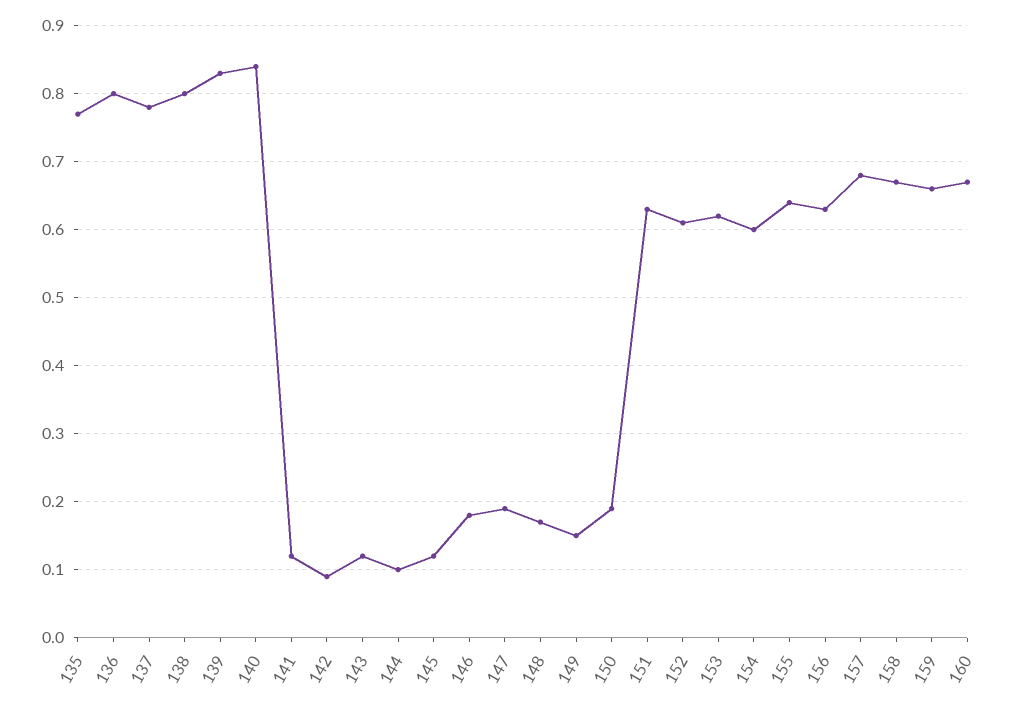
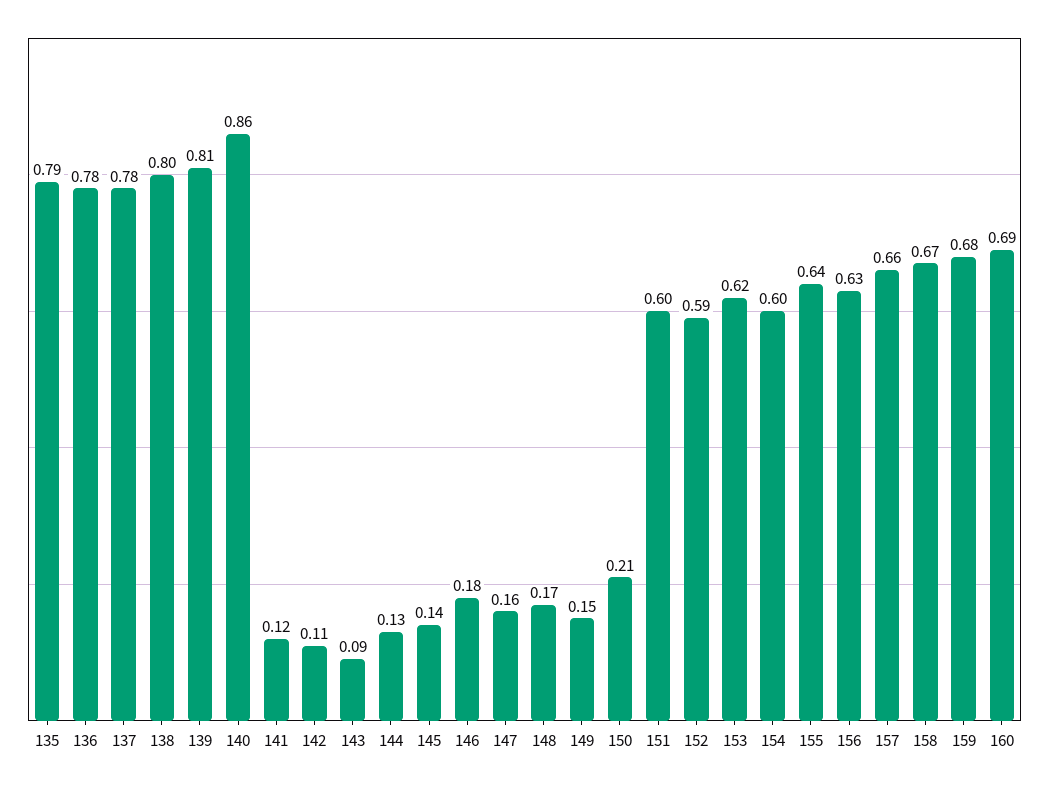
  {
-   "135": 0.77,
+   "135": 0.79,
-   "136": 0.8,
+   "136": 0.78,
    "137": 0.78,
    "138": 0.8,
-   "139": 0.83,
+   "139": 0.81,
-   "140": 0.84,
+   "140": 0.86,
    "141": 0.12,
-   "142": 0.09,
+   "142": 0.11,
-   "143": 0.12,
+   "143": 0.09,
-   "144": 0.1,
+   "144": 0.13,
-   "145": 0.12,
+   "145": 0.14,
    "146": 0.18,
-   "147": 0.19,
+   "147": 0.16,
    "148": 0.17,
    "149": 0.15,
-   "150": 0.19,
+   "150": 0.21,
-   "151": 0.63,
+   "151": 0.6,
-   "152": 0.61,
+   "152": 0.59,
    "153": 0.62,
    "154": 0.6,
    "155": 0.64,
    "156": 0.63,
-   "157": 0.68,
+   "157": 0.66,
    "158": 0.67,
-   "159": 0.66,
+   "159": 0.68,
-   "160": 0.67
+   "160": 0.69
  }

